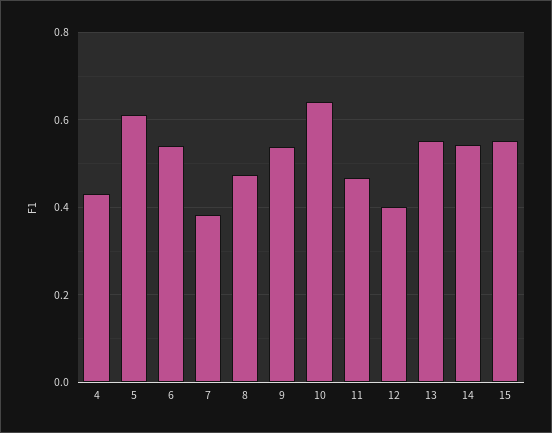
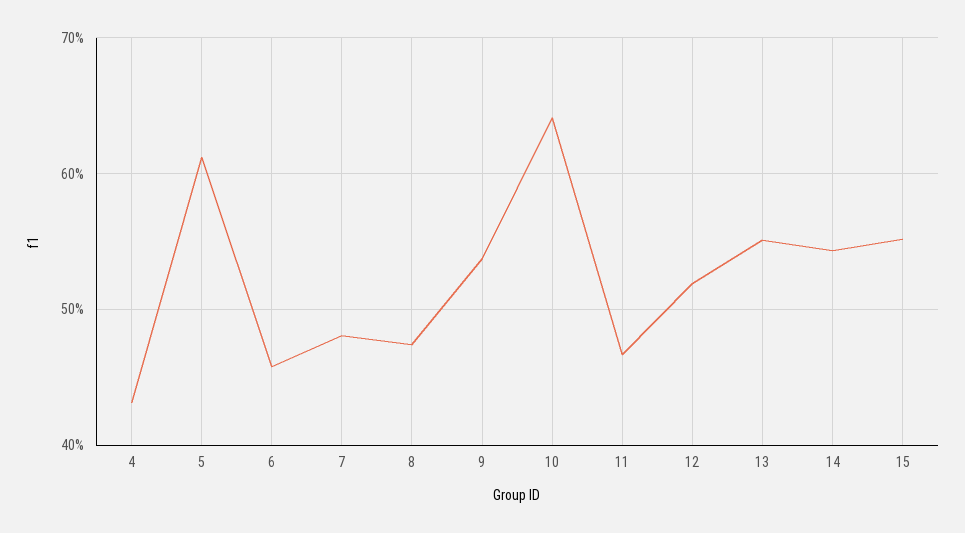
  {
    "4": 0.43,
    "5": 0.61,
-   "6": 0.54,
+   "6": 0.46,
-   "7": 0.38,
+   "7": 0.48,
    "8": 0.47,
    "9": 0.54,
    "10": 0.64,
    "11": 0.47,
-   "12": 0.4,
+   "12": 0.52,
    "13": 0.55,
    "14": 0.54,
    "15": 0.55
  }

